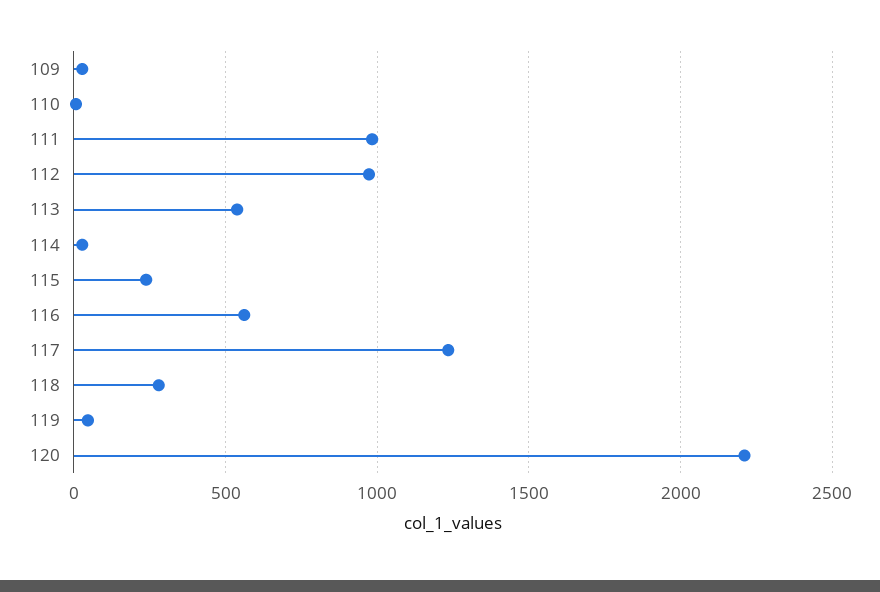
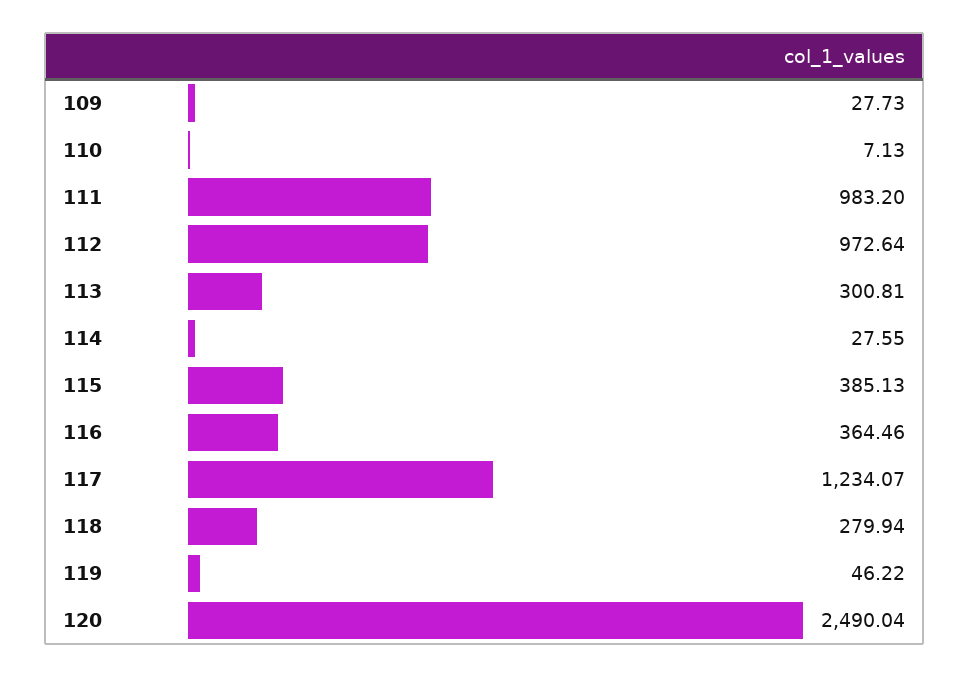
  {
    "109": 27.73,
    "110": 7.13,
    "111": 983.2,
    "112": 972.64,
-   "113": 550,
+   "113": 300.81,
    "114": 27.55,
-   "115": 250,
+   "115": 385.13,
-   "116": 550,
+   "116": 364.46,
    "117": 1234.07,
    "118": 279.94,
    "119": 46.22,
-   "120": 2200
+   "120": 2490.04
  }

